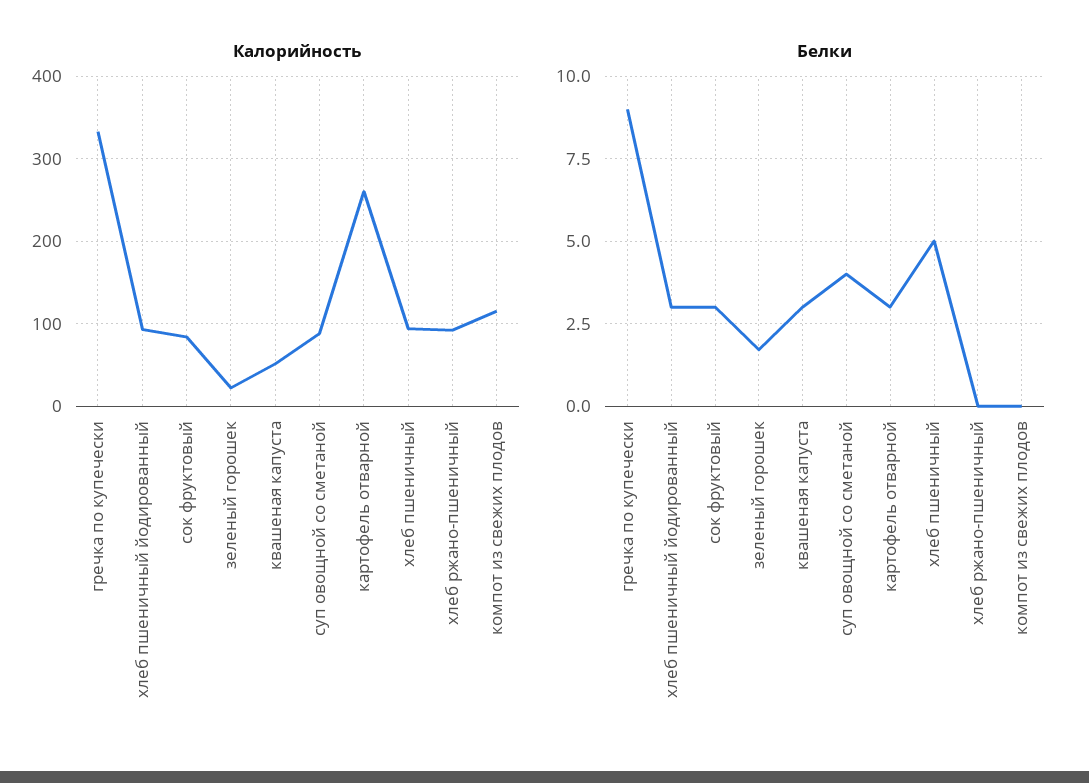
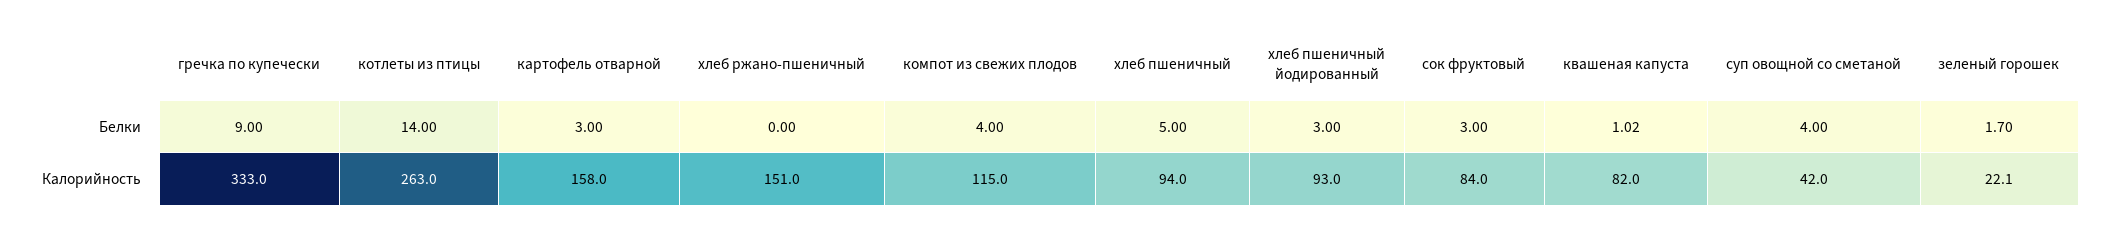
  {
    "Калорийность": {
      "гречка по купечески": 333,
      "хлеб пшеничный йодированный": 93,
      "сок фруктовый": 84,
      "зеленый горошек": 22.1,
-     "квашеная капуста": 50,
+     "квашеная капуста": 82,
-     "суп овощной со сметаной": 90,
+     "суп овощной со сметаной": 42,
-     "картофель отварной": 260,
+     "картофель отварной": 158,
      "хлеб пшеничный": 94,
-     "хлеб ржано-пшеничный": 90,
+     "хлеб ржано-пшеничный": 151,
-     "компот из свежих плодов": 115
+     "компот из свежих плодов": 115,
+     "котлеты из птицы": 263
    },
    "Белки": {
      "гречка по купечески": 9,
      "хлеб пшеничный йодированный": 3,
      "сок фруктовый": 3,
      "зеленый горошек": 1.7,
-     "квашеная капуста": 3,
+     "квашеная капуста": 1.02,
      "суп овощной со сметаной": 4,
      "картофель отварной": 3,
      "хлеб пшеничный": 5,
      "хлеб ржано-пшеничный": 0,
-     "компот из свежих плодов": 0
+     "компот из свежих плодов": 4,
+     "котлеты из птицы": 14
    }
  }

